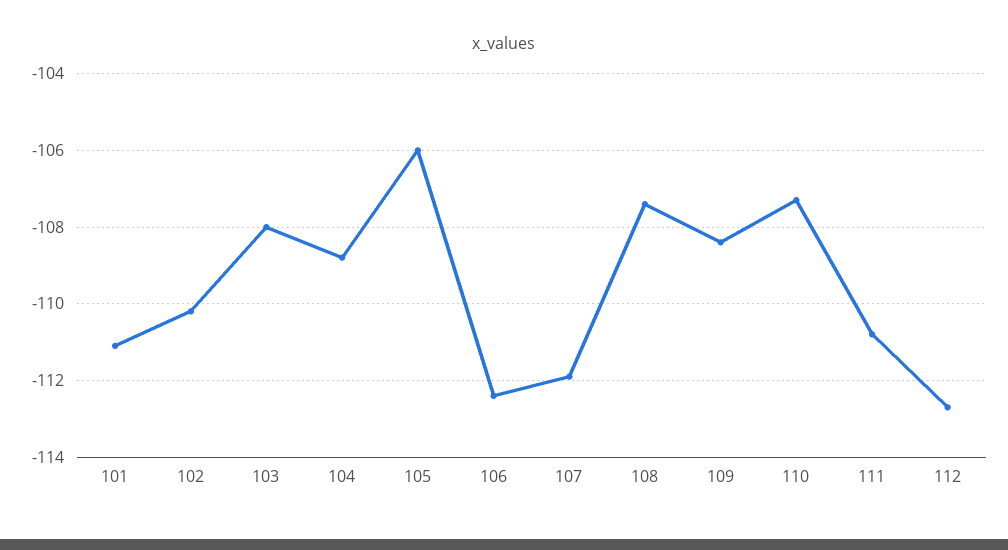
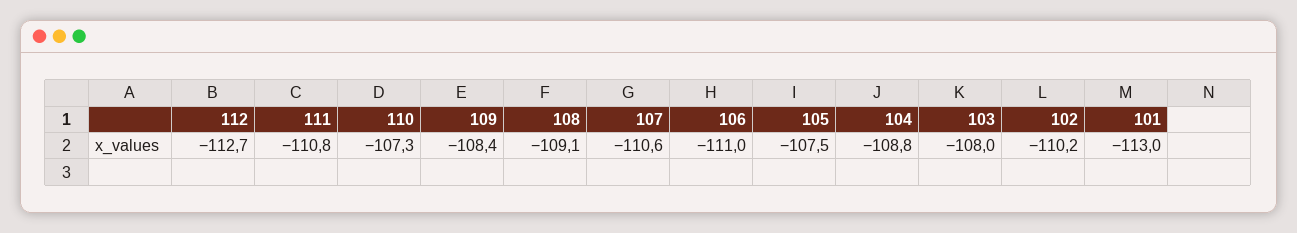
  {
-   "101": -111,
+   "101": -113,
    "102": -110.2,
    "103": -108,
    "104": -108.8,
-   "105": -106,
+   "105": -107.5,
-   "106": -112.5,
+   "106": -111,
-   "107": -112,
+   "107": -110.6,
-   "108": -107.5,
+   "108": -109.1,
    "109": -108.4,
    "110": -107.3,
    "111": -110.8,
    "112": -112.7
  }

